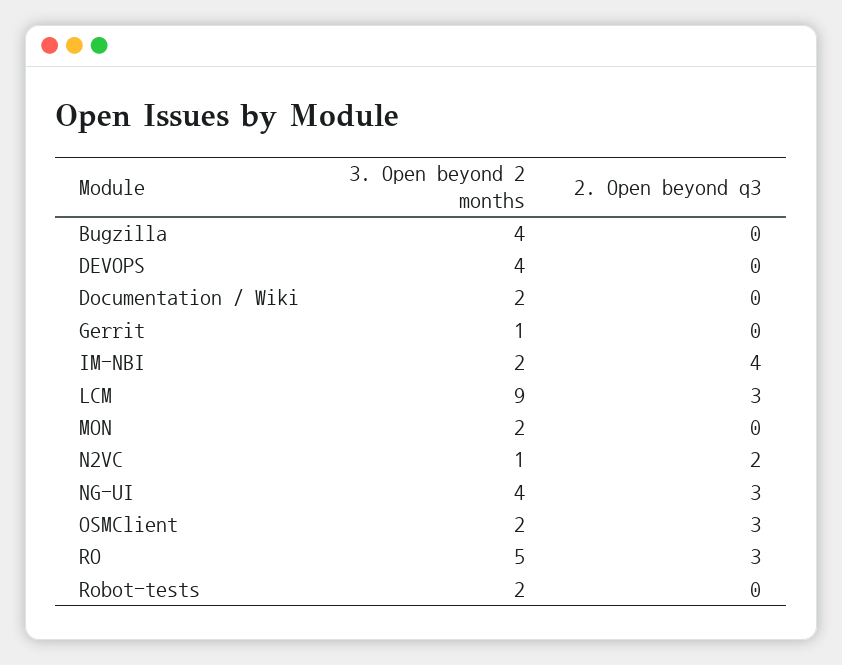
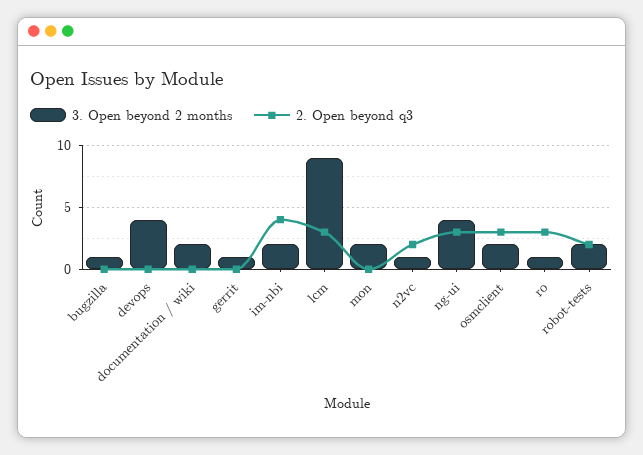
  {
    "3. Open beyond 2 months": {
-     "Bugzilla": 4,
+     "Bugzilla": 1,
      "DEVOPS": 4,
      "Documentation / Wiki": 2,
      "Gerrit": 1,
      "IM-NBI": 2,
      "LCM": 9,
      "MON": 2,
      "N2VC": 1,
      "NG-UI": 4,
      "OSMClient": 2,
-     "RO": 5,
+     "RO": 1,
      "Robot-tests": 2
    },
    "2. Open beyond q3": {
      "Bugzilla": 0,
      "DEVOPS": 0,
      "Documentation / Wiki": 0,
      "Gerrit": 0,
      "IM-NBI": 4,
      "LCM": 3,
      "MON": 0,
      "N2VC": 2,
      "NG-UI": 3,
      "OSMClient": 3,
      "RO": 3,
-     "Robot-tests": 0
+     "Robot-tests": 2
    }
  }

